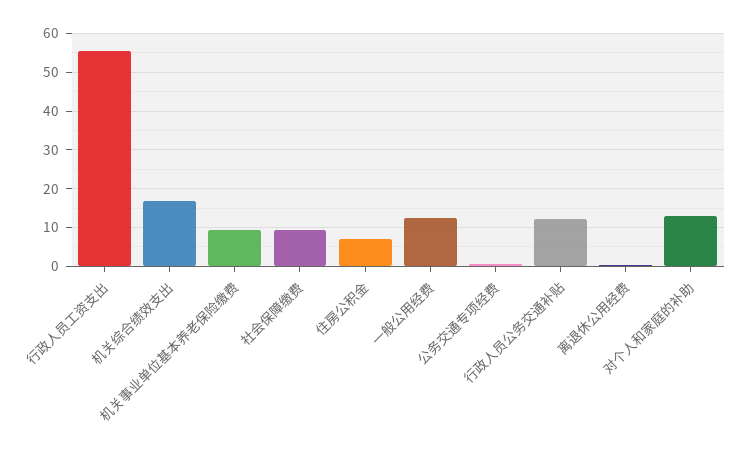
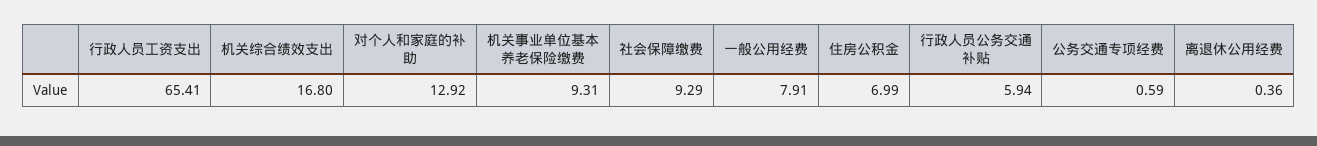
  {
-   "行政人员工资支出": 56,
+   "行政人员工资支出": 65.41,
    "机关综合绩效支出": 16.8,
    "机关事业单位基本养老保险缴费": 9.31,
    "社会保障缴费": 9.29,
    "住房公积金": 6.99,
-   "一般公用经费": 12,
+   "一般公用经费": 7.91,
    "公务交通专项经费": 0.59,
-   "行政人员公务交通补贴": 12,
+   "行政人员公务交通补贴": 5.94,
    "离退休公用经费": 0.36,
    "对个人和家庭的补助": 12.92
  }

